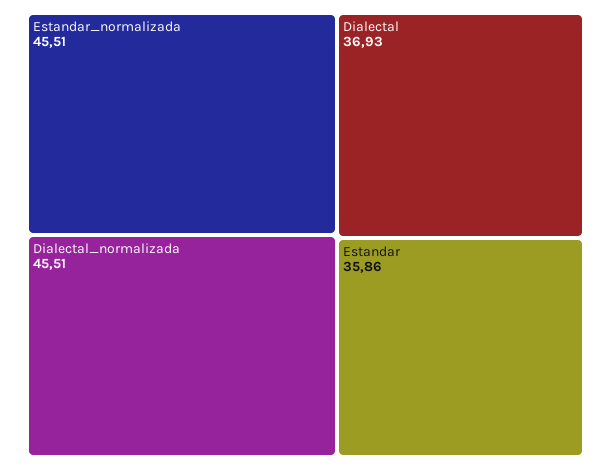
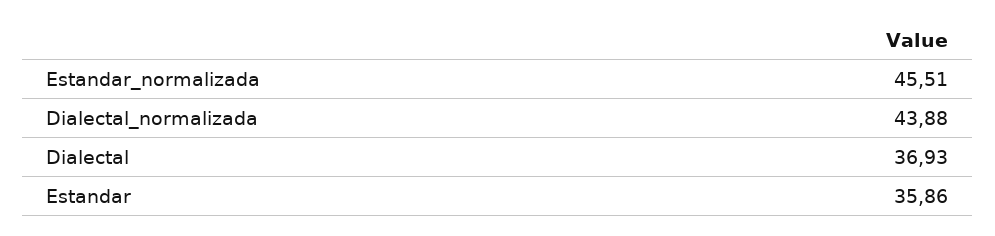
  {
    "Estandar_normalizada": 45.51,
-   "Dialectal_normalizada": 45.51,
+   "Dialectal_normalizada": 43.88,
    "Dialectal": 36.93,
    "Estandar": 35.86
  }

